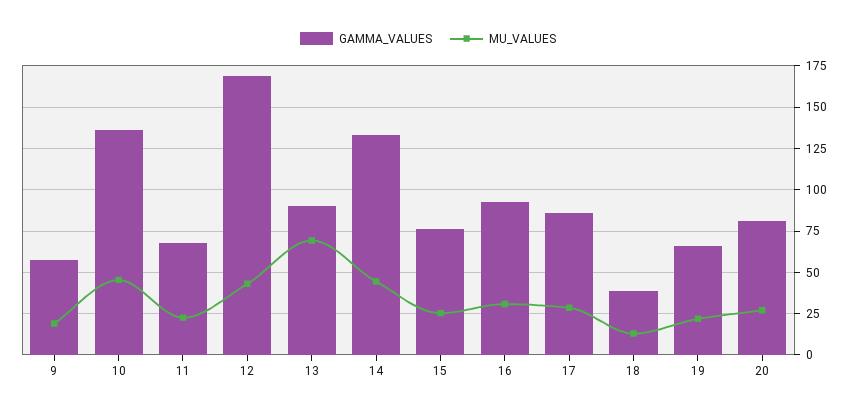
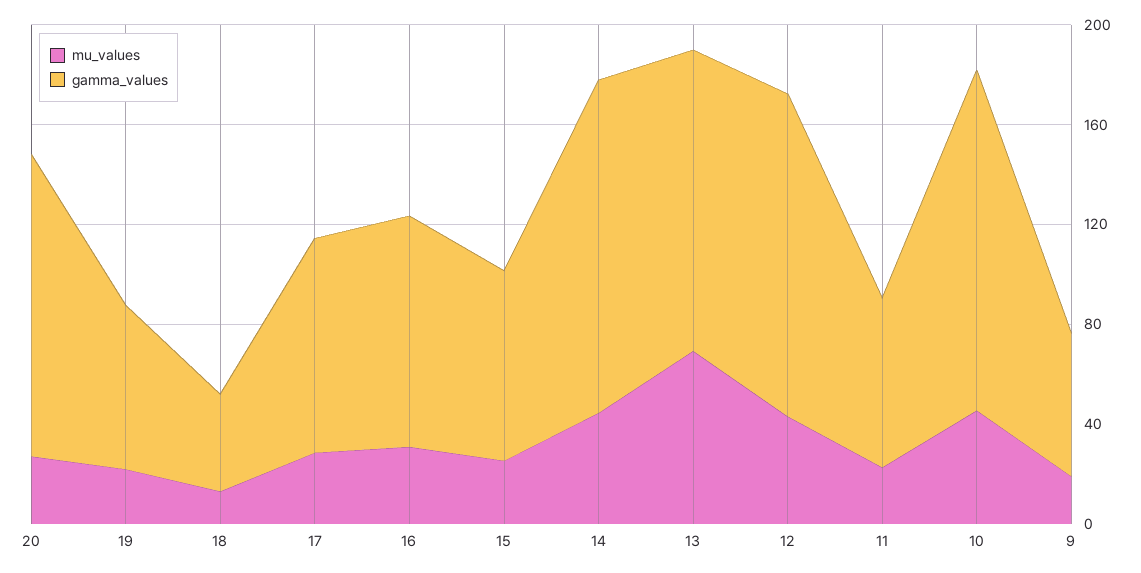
  {
    "GAMMA_VALUES": {
      "9": 55,
      "10": 135,
      "11": 70,
-     "12": 170,
+     "12": 130,
-     "13": 90,
+     "13": 120,
      "14": 135,
      "15": 75,
      "16": 95,
      "17": 85,
      "18": 40,
      "19": 65,
-     "20": 80
+     "20": 120
    },
    "MU_VALUES": {
      "9": 20,
      "10": 45,
      "11": 25,
      "12": 45,
      "13": 70,
      "14": 45,
      "15": 25,
      "16": 30,
      "17": 30,
      "18": 15,
      "19": 20,
      "20": 25
    }
  }

